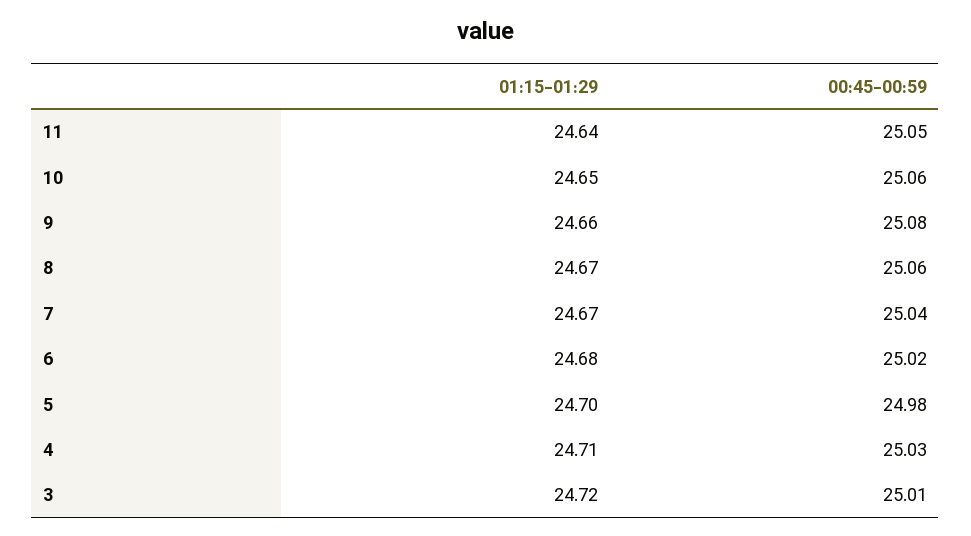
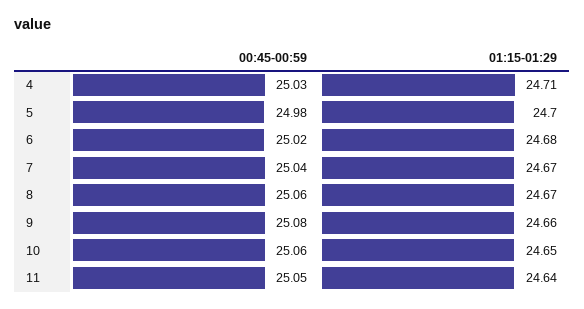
  {
    "01:15-01:29": {
      "11": 24.64,
      "10": 24.65,
      "9": 24.66,
      "8": 24.67,
      "7": 24.67,
      "6": 24.68,
      "5": 24.7,
-     "4": 24.71,
+     "4": 24.71
-     "3": 24.72
    },
    "00:45-00:59": {
      "11": 25.05,
      "10": 25.06,
      "9": 25.08,
      "8": 25.06,
      "7": 25.04,
      "6": 25.02,
      "5": 24.98,
-     "4": 25.03,
+     "4": 25.03
-     "3": 25.01
    }
  }

